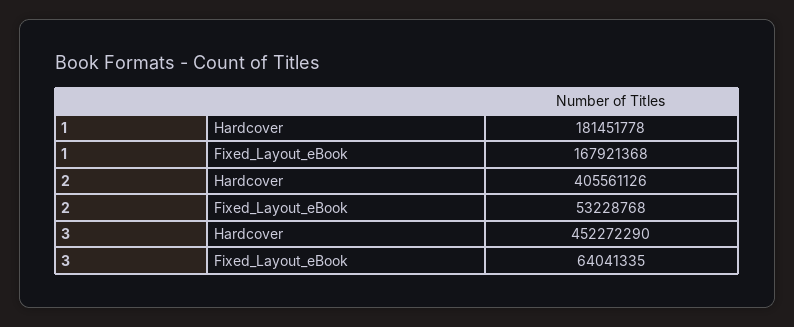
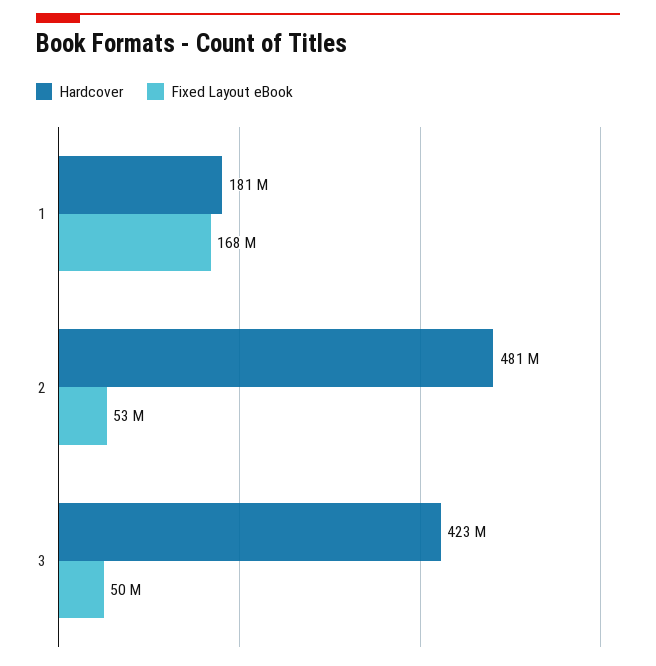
  {
    "Hardcover": {
      "1": 181451778,
-     "2": 405561126,
+     "2": 481000000,
-     "3": 452272290
+     "3": 423000000
    },
    "Fixed_Layout_eBook": {
      "1": 167921368,
      "2": 53228768,
-     "3": 64041335
+     "3": 50000000
    }
  }

